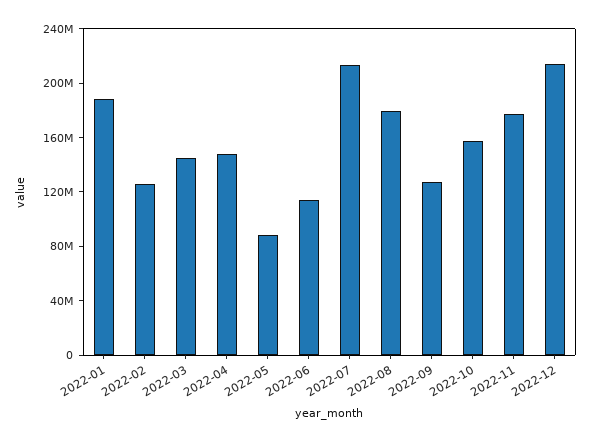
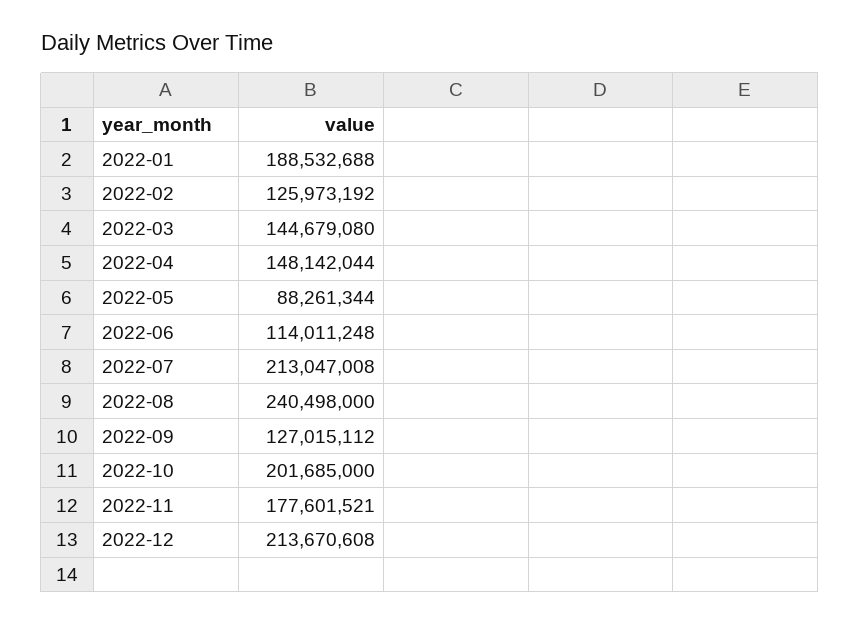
  {
    "2022-01": 188532688,
    "2022-02": 125973192,
    "2022-03": 144679080,
    "2022-04": 148142044,
    "2022-05": 88261344,
    "2022-06": 114011248,
    "2022-07": 213047008,
-   "2022-08": 180000000,
+   "2022-08": 240498000,
    "2022-09": 127015112,
-   "2022-10": 160000000,
+   "2022-10": 201685000,
    "2022-11": 177601521,
    "2022-12": 213670608
  }

